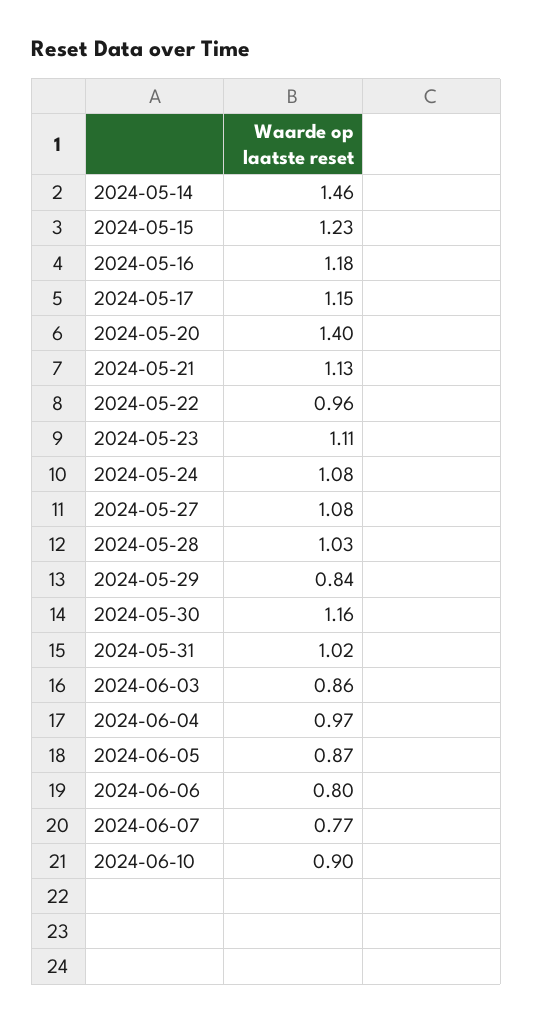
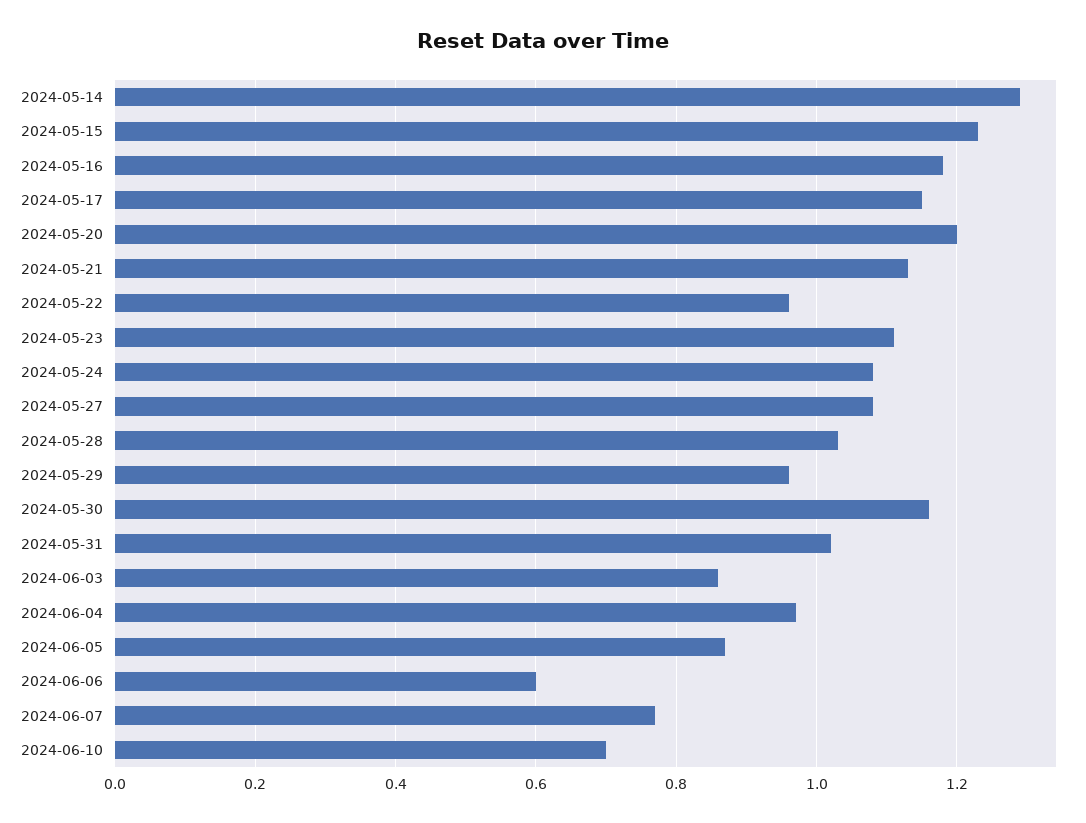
  {
-   "2024-05-14": 1.46,
+   "2024-05-14": 1.3,
    "2024-05-15": 1.23,
    "2024-05-16": 1.18,
    "2024-05-17": 1.15,
-   "2024-05-20": 1.4,
+   "2024-05-20": 1.2,
    "2024-05-21": 1.13,
    "2024-05-22": 0.96,
    "2024-05-23": 1.11,
    "2024-05-24": 1.08,
    "2024-05-27": 1.08,
    "2024-05-28": 1.03,
-   "2024-05-29": 0.84,
+   "2024-05-29": 0.95,
    "2024-05-30": 1.16,
    "2024-05-31": 1.02,
    "2024-06-03": 0.86,
    "2024-06-04": 0.97,
    "2024-06-05": 0.87,
-   "2024-06-06": 0.8,
+   "2024-06-06": 0.6,
    "2024-06-07": 0.77,
-   "2024-06-10": 0.9
+   "2024-06-10": 0.7
  }

